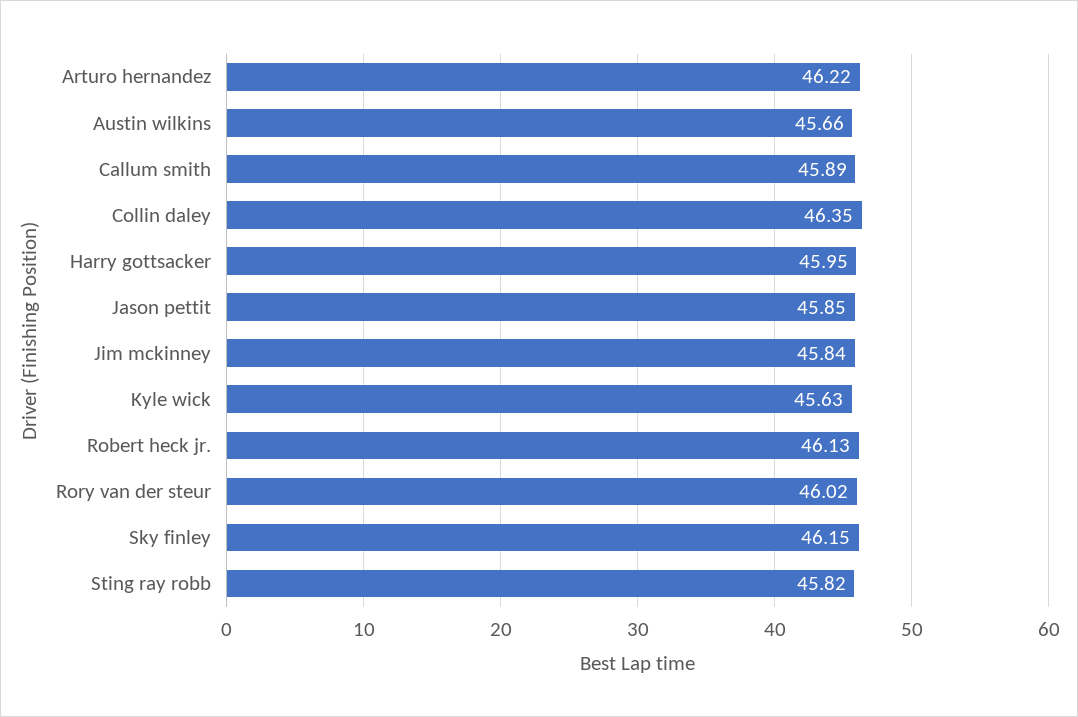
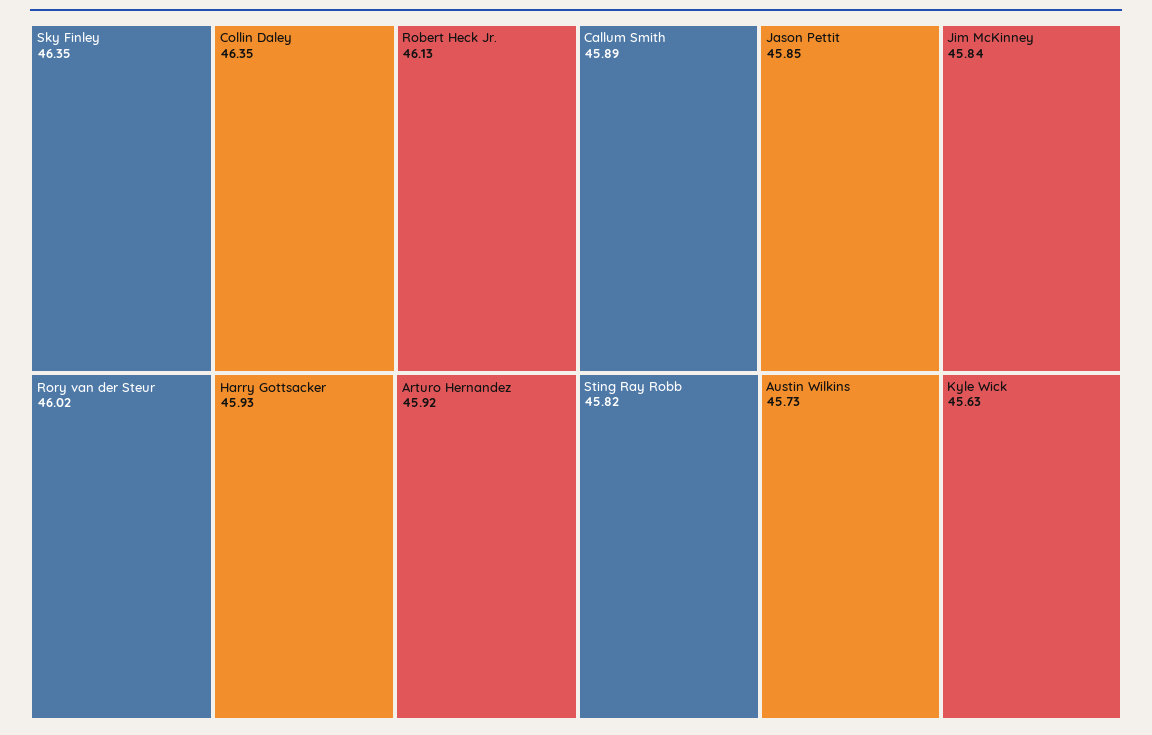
  {
-   "Arturo hernandez": 46.22,
+   "Arturo hernandez": 45.92,
-   "Austin wilkins": 45.66,
+   "Austin wilkins": 45.73,
    "Callum smith": 45.89,
    "Collin daley": 46.35,
-   "Harry gottsacker": 45.95,
+   "Harry gottsacker": 45.93,
    "Jason pettit": 45.85,
    "Jim mckinney": 45.84,
    "Kyle wick": 45.63,
    "Robert heck jr.": 46.13,
    "Rory van der steur": 46.02,
-   "Sky finley": 46.15,
+   "Sky finley": 46.35,
    "Sting ray robb": 45.82
  }

